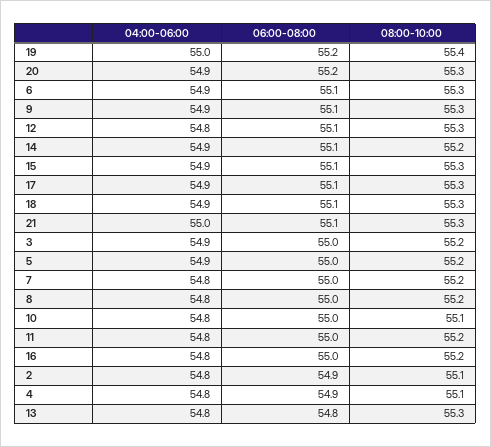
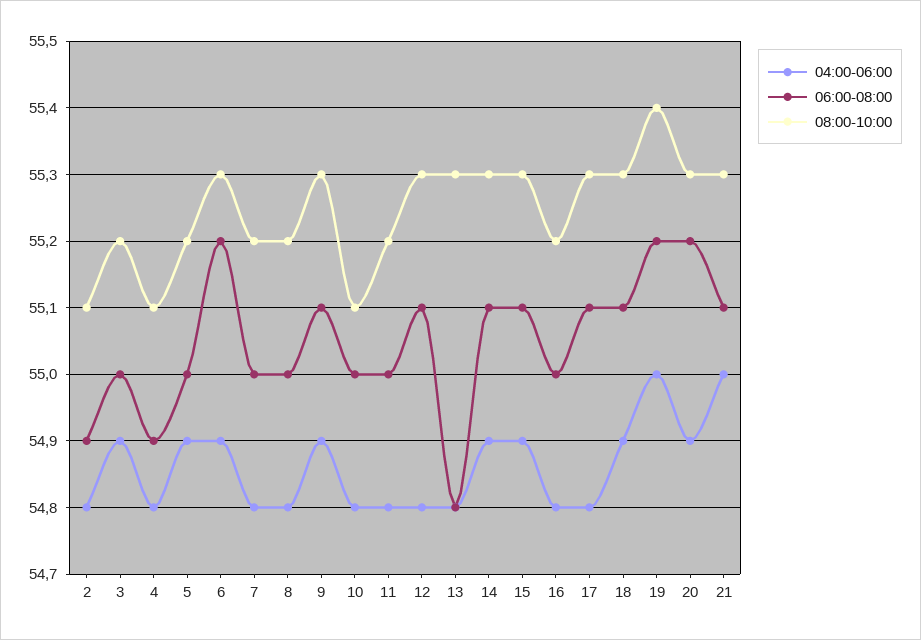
  {
    "04:00-06:00": {
      "19": 55,
      "20": 54.9,
      "6": 54.9,
      "9": 54.9,
      "12": 54.8,
      "14": 54.9,
      "15": 54.9,
-     "17": 54.9,
+     "17": 54.8,
      "18": 54.9,
      "21": 55,
      "3": 54.9,
      "5": 54.9,
      "7": 54.8,
      "8": 54.8,
      "10": 54.8,
      "11": 54.8,
      "16": 54.8,
      "2": 54.8,
      "4": 54.8,
      "13": 54.8
    },
    "06:00-08:00": {
      "19": 55.2,
      "20": 55.2,
-     "6": 55.1,
+     "6": 55.2,
      "9": 55.1,
      "12": 55.1,
      "14": 55.1,
      "15": 55.1,
      "17": 55.1,
      "18": 55.1,
      "21": 55.1,
      "3": 55,
      "5": 55,
      "7": 55,
      "8": 55,
      "10": 55,
      "11": 55,
      "16": 55,
      "2": 54.9,
      "4": 54.9,
      "13": 54.8
    },
    "08:00-10:00": {
      "19": 55.4,
      "20": 55.3,
      "6": 55.3,
      "9": 55.3,
      "12": 55.3,
-     "14": 55.2,
+     "14": 55.3,
      "15": 55.3,
      "17": 55.3,
      "18": 55.3,
      "21": 55.3,
      "3": 55.2,
      "5": 55.2,
      "7": 55.2,
      "8": 55.2,
      "10": 55.1,
      "11": 55.2,
      "16": 55.2,
      "2": 55.1,
      "4": 55.1,
      "13": 55.3
    }
  }

